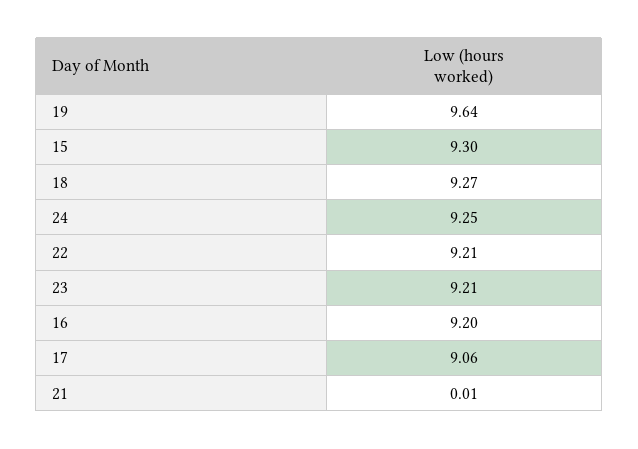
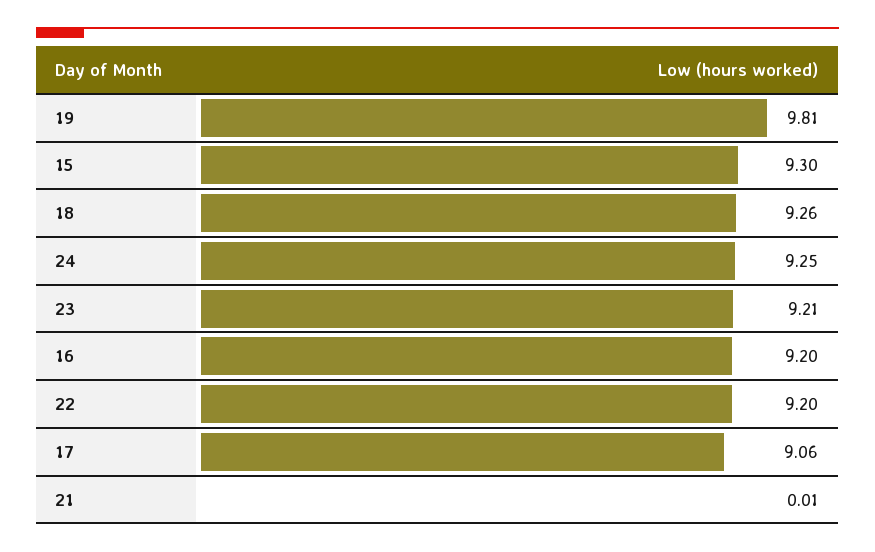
  {
-   "19": 9.64,
+   "19": 9.81,
    "15": 9.3,
-   "18": 9.27,
+   "18": 9.26,
    "24": 9.25,
-   "22": 9.21,
+   "22": 9.2,
    "23": 9.21,
    "16": 9.2,
    "17": 9.06,
    "21": 0.01
  }

